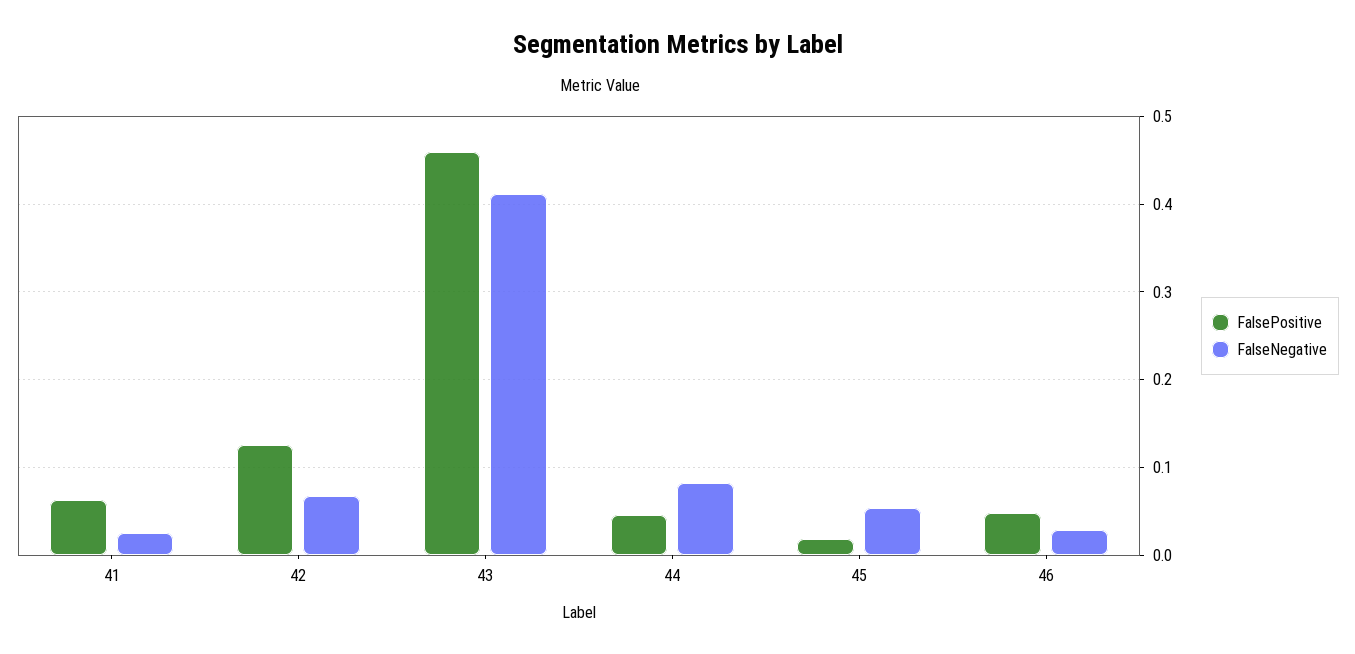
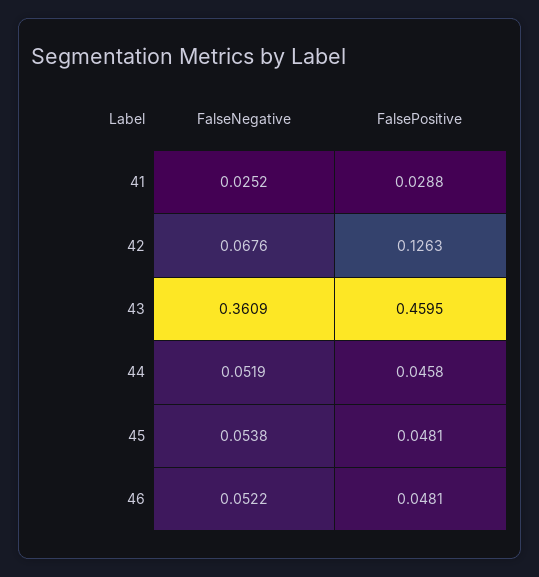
  {
    "FalsePositive": {
-     "41": 0.06,
+     "41": 0.0288,
      "42": 0.1263,
      "43": 0.4595,
      "44": 0.0458,
-     "45": 0.02,
+     "45": 0.0481,
      "46": 0.0481
    },
    "FalseNegative": {
      "41": 0.0252,
      "42": 0.0676,
-     "43": 0.41,
+     "43": 0.3609,
-     "44": 0.08,
+     "44": 0.0519,
      "45": 0.0538,
-     "46": 0.03
+     "46": 0.0522
    }
  }

